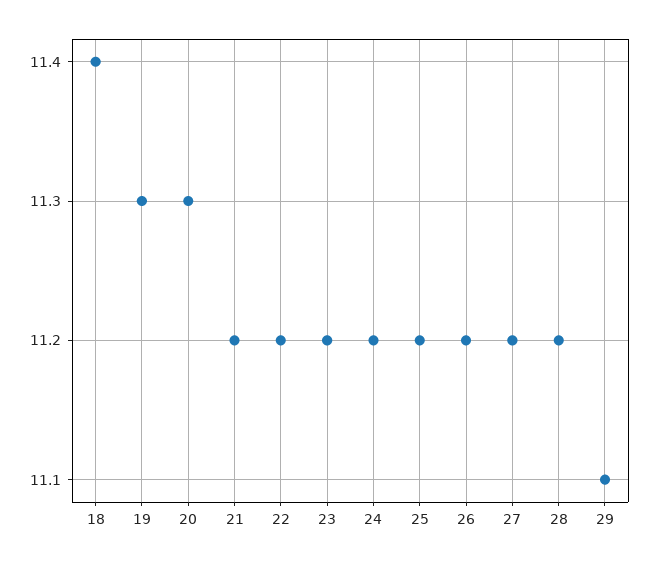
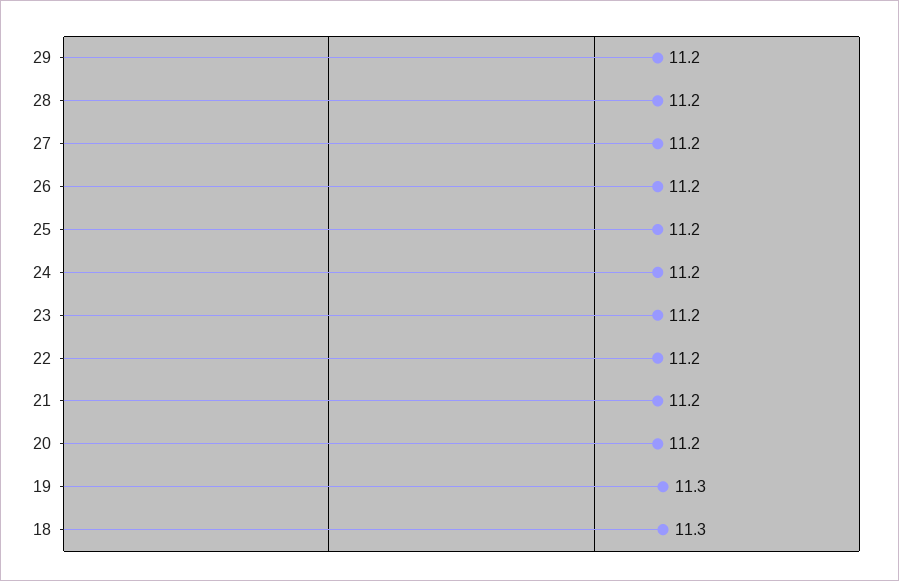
  {
-   "18": 11.4,
+   "18": 11.3,
    "19": 11.3,
-   "20": 11.3,
+   "20": 11.2,
    "21": 11.2,
    "22": 11.2,
    "23": 11.2,
    "24": 11.2,
    "25": 11.2,
    "26": 11.2,
    "27": 11.2,
    "28": 11.2,
-   "29": 11.1
+   "29": 11.2
  }

